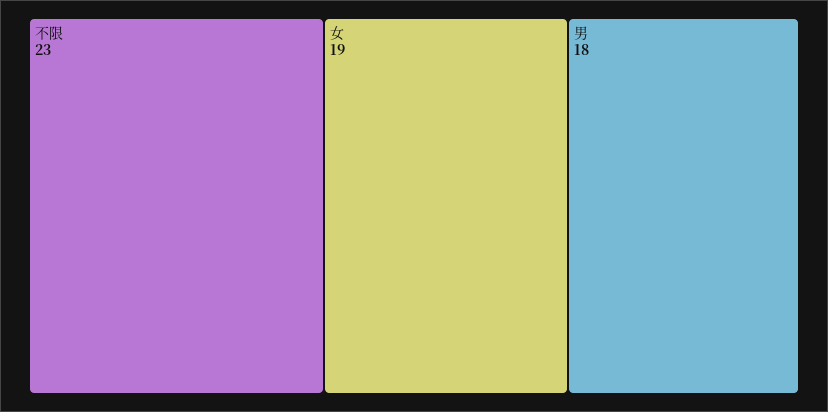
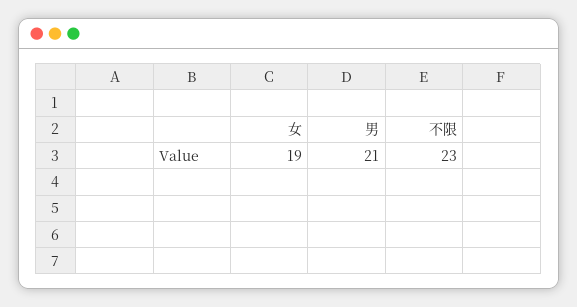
  {
    "不限": 23,
    "女": 19,
-   "男": 18
+   "男": 21
  }

